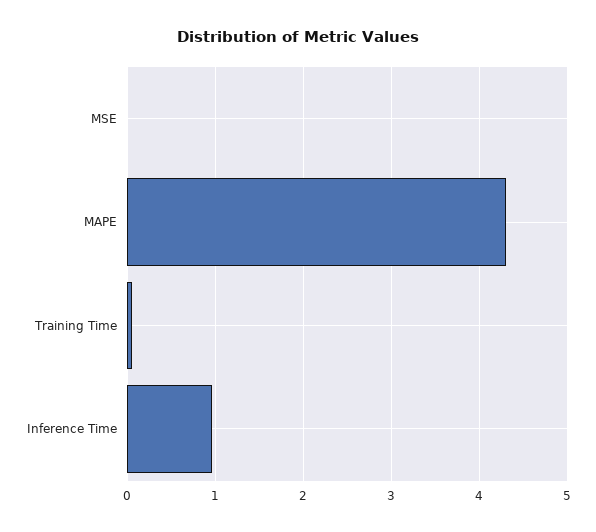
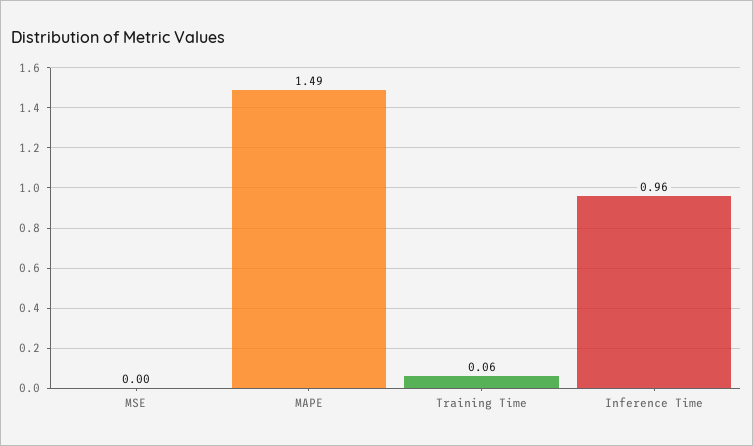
  {
    "MSE": 0,
-   "MAPE": 4.3,
+   "MAPE": 1.49,
    "Training Time": 0.06,
    "Inference Time": 0.96
  }

